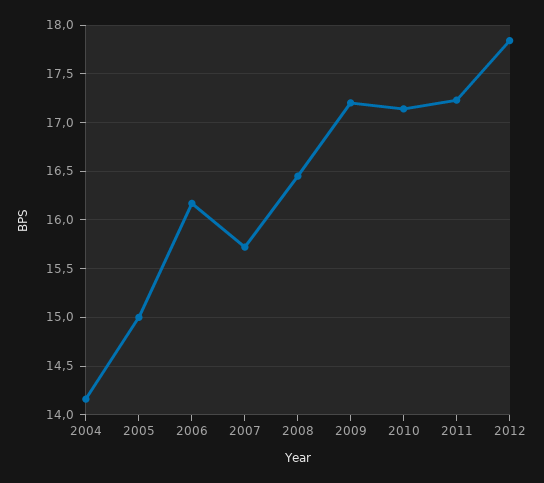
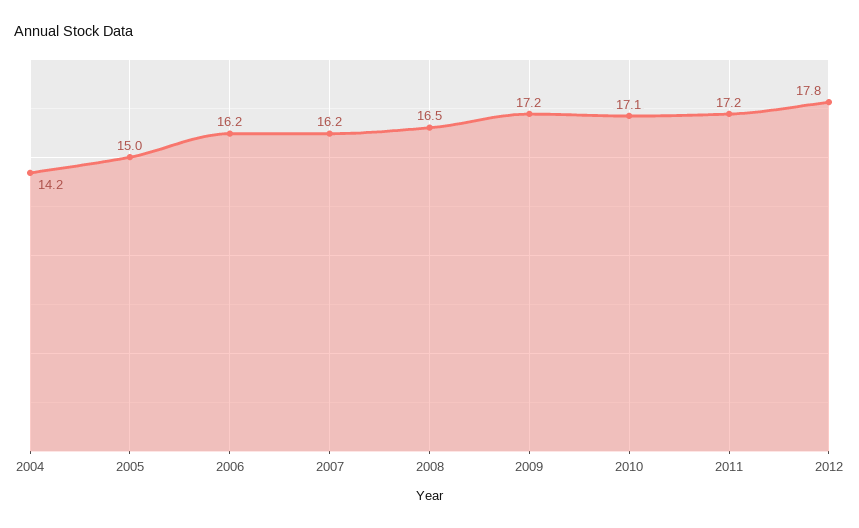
  {
    "2004": 14.2,
    "2005": 15,
    "2006": 16.2,
-   "2007": 15.7,
+   "2007": 16.2,
    "2008": 16.5,
    "2009": 17.2,
    "2010": 17.1,
    "2011": 17.2,
    "2012": 17.8
  }

